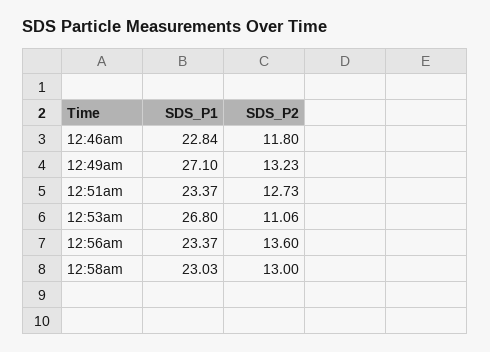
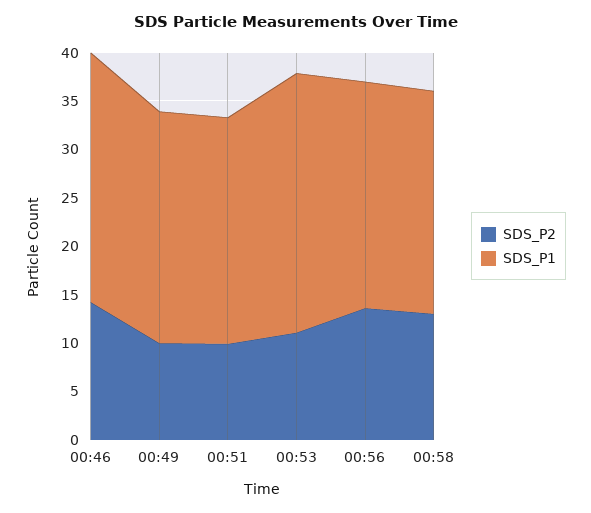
  {
    "SDS_P1": {
-     "12:46am": 22.84,
+     "12:46am": 26,
-     "12:49am": 27.1,
+     "12:49am": 24,
      "12:51am": 23.37,
      "12:53am": 26.8,
      "12:56am": 23.37,
      "12:58am": 23.03
    },
    "SDS_P2": {
-     "12:46am": 11.8,
+     "12:46am": 14,
-     "12:49am": 13.23,
+     "12:49am": 10,
-     "12:51am": 12.73,
+     "12:51am": 10,
      "12:53am": 11.06,
      "12:56am": 13.6,
      "12:58am": 13
    }
  }

